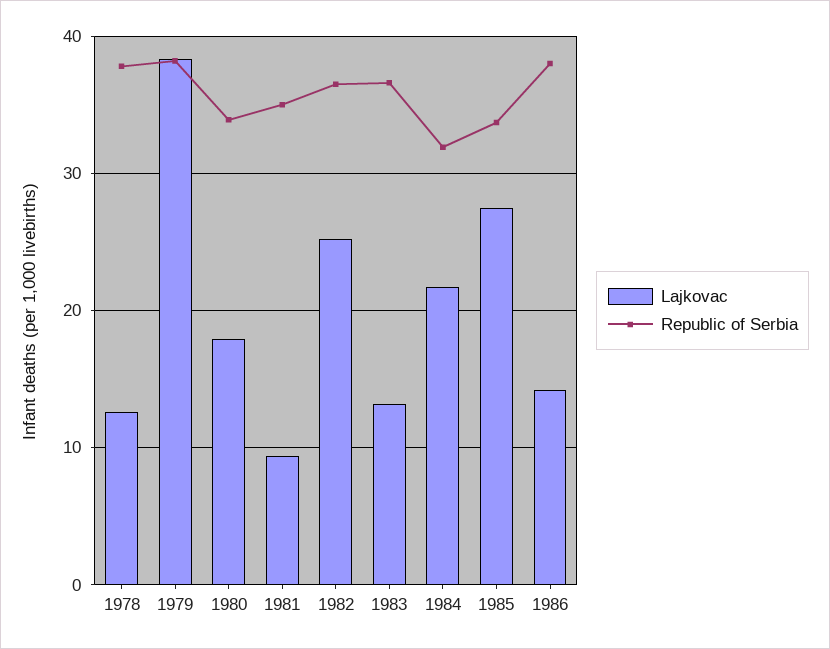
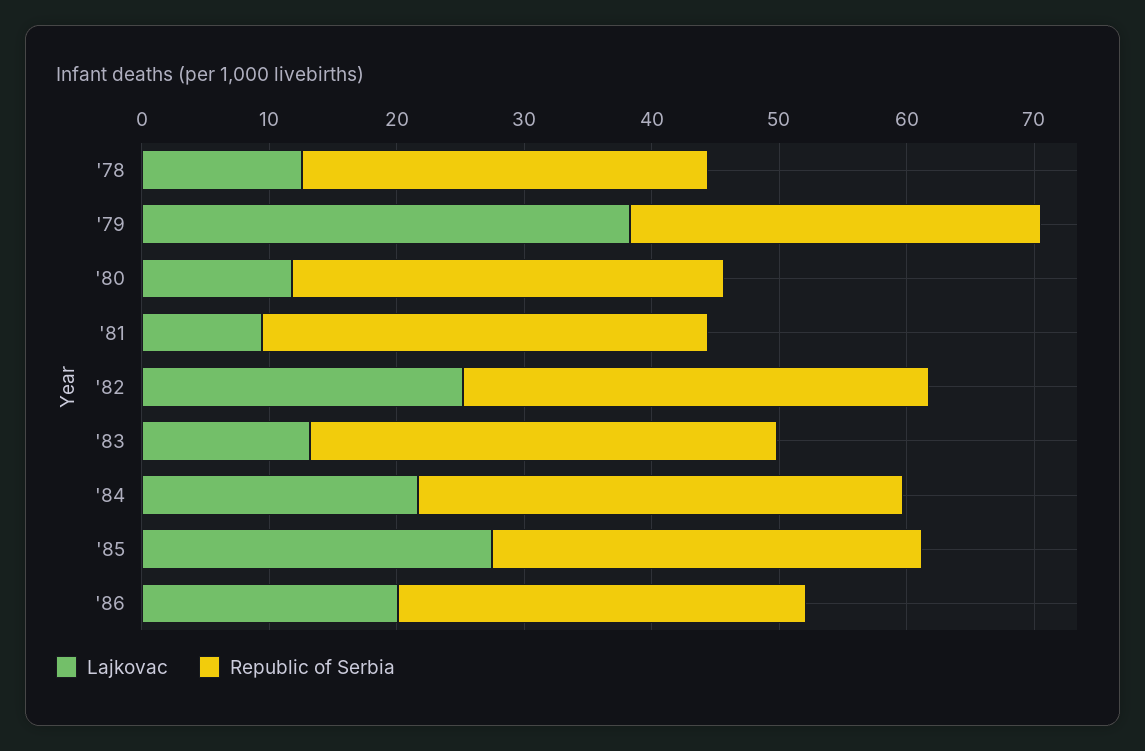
  {
    "Lajkovac": {
      "1978": 13,
      "1979": 38,
-     "1980": 18,
+     "1980": 12,
      "1981": 9,
      "1982": 25,
      "1983": 13,
      "1984": 22,
      "1985": 28,
-     "1986": 14
+     "1986": 20
    },
    "Republic of Serbia": {
-     "1978": 38,
+     "1978": 32,
-     "1979": 38,
+     "1979": 32,
      "1980": 34,
      "1981": 35,
      "1982": 37,
      "1983": 37,
-     "1984": 32,
+     "1984": 38,
      "1985": 34,
-     "1986": 38
+     "1986": 32
    }
  }

